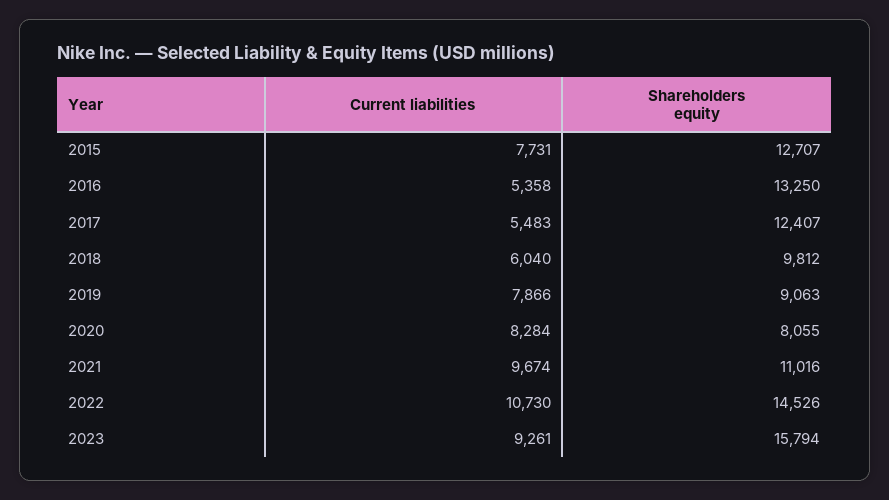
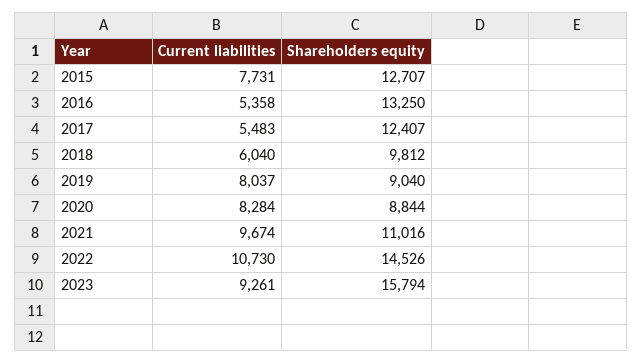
  {
    "Current liabilities": {
      "2015": 7731,
      "2016": 5358,
      "2017": 5483,
      "2018": 6040,
-     "2019": 7866,
+     "2019": 8037,
      "2020": 8284,
      "2021": 9674,
      "2022": 10730,
      "2023": 9261
    },
    "Shareholders equity": {
      "2015": 12707,
      "2016": 13250,
      "2017": 12407,
      "2018": 9812,
-     "2019": 9063,
+     "2019": 9040,
-     "2020": 8055,
+     "2020": 8844,
      "2021": 11016,
      "2022": 14526,
      "2023": 15794
    }
  }

